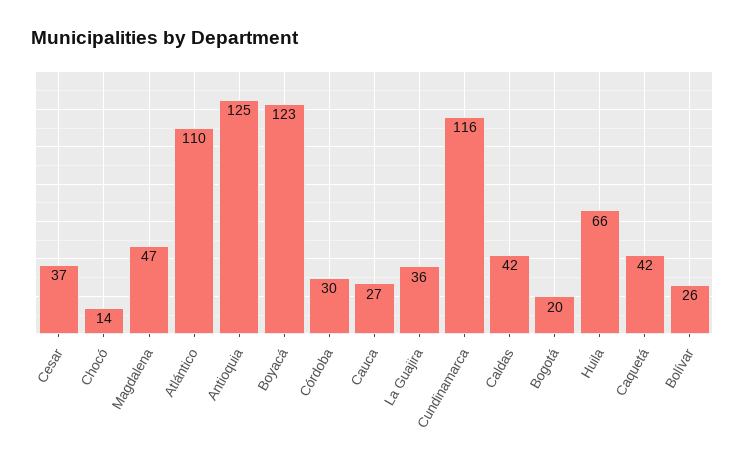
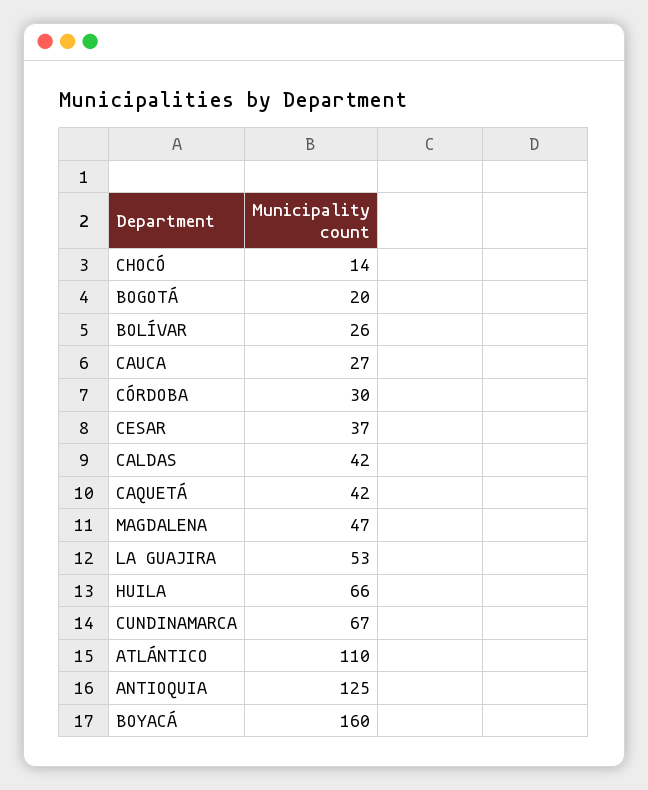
  {
    "Cesar": 37,
    "Chocó": 14,
    "Magdalena": 47,
    "Atlántico": 110,
    "Antioquia": 125,
-   "Boyacá": 123,
+   "Boyacá": 160,
    "Córdoba": 30,
    "Cauca": 27,
-   "La Guajira": 36,
+   "La Guajira": 53,
-   "Cundinamarca": 116,
+   "Cundinamarca": 67,
    "Caldas": 42,
    "Bogotá": 20,
    "Huila": 66,
    "Caquetá": 42,
    "Bolívar": 26
  }

